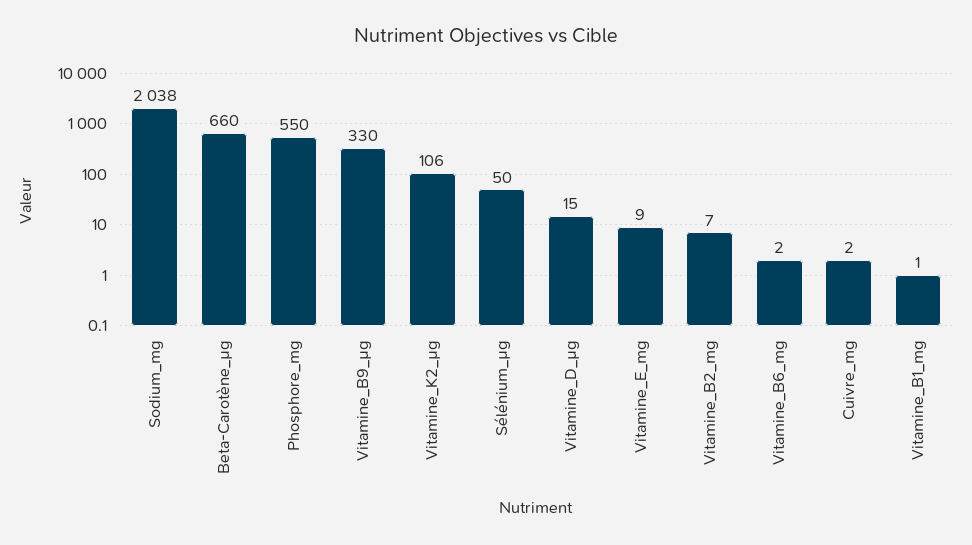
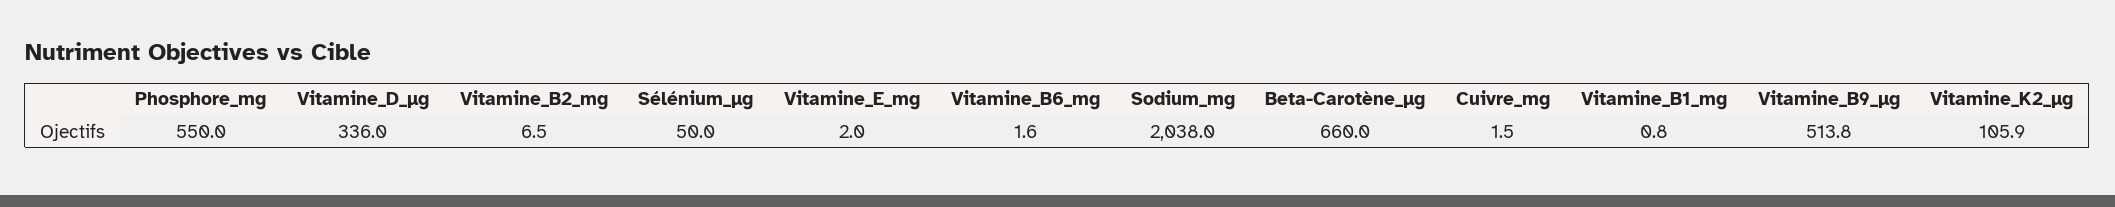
  {
    "Sodium_mg": 2038,
    "Beta-Carotène_µg": 660,
    "Phosphore_mg": 550,
-   "Vitamine_B9_µg": 330,
+   "Vitamine_B9_µg": 513.8,
    "Vitamine_K2_µg": 105.9,
    "Sélénium_µg": 50,
-   "Vitamine_D_µg": 15,
+   "Vitamine_D_µg": 336,
-   "Vitamine_E_mg": 9,
+   "Vitamine_E_mg": 2,
    "Vitamine_B2_mg": 6.5,
    "Vitamine_B6_mg": 1.6,
    "Cuivre_mg": 1.5,
    "Vitamine_B1_mg": 0.8
  }

